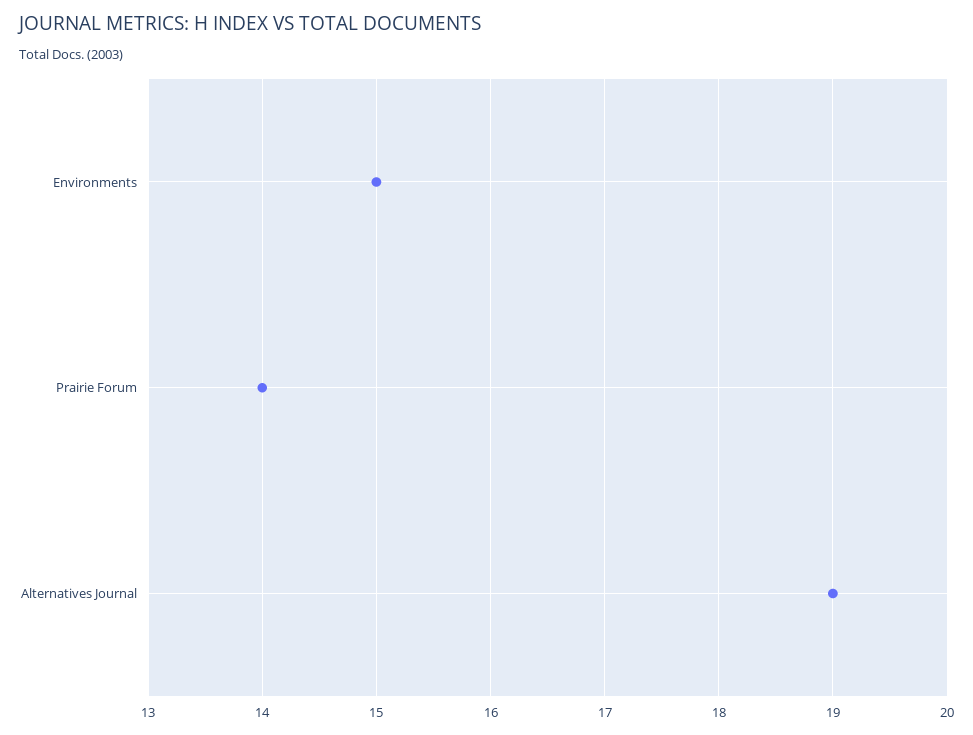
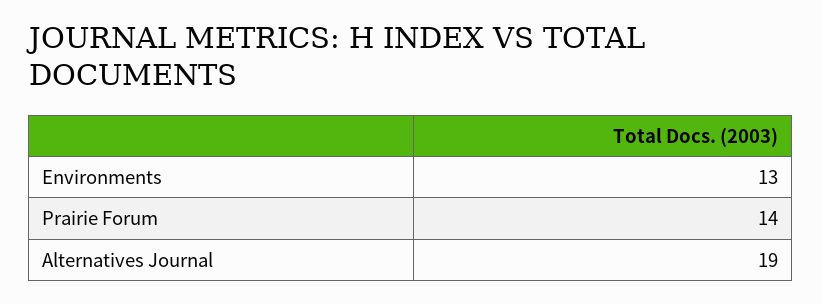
  {
-   "Environments": 15,
+   "Environments": 13,
    "Prairie Forum": 14,
    "Alternatives Journal": 19
  }

